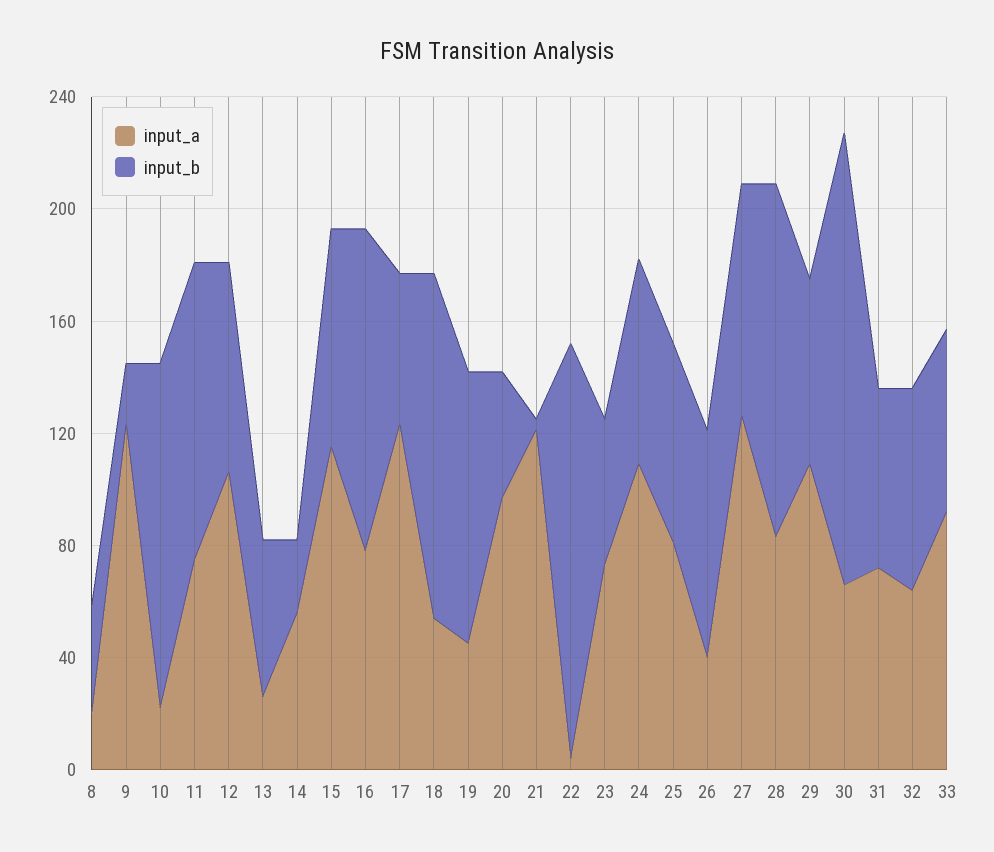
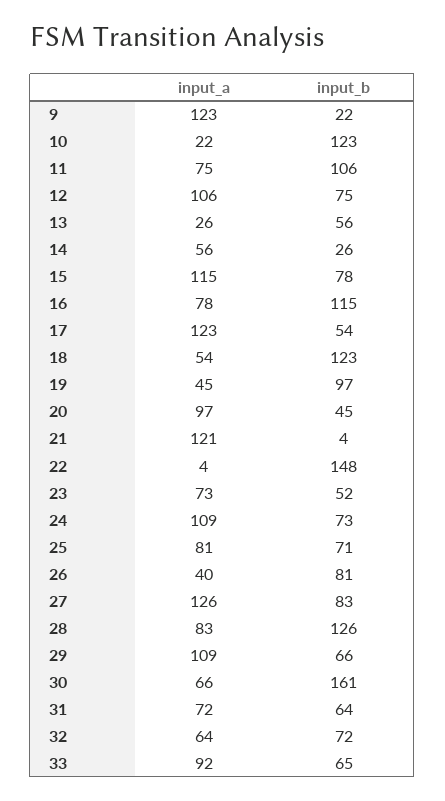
  {
    "input_a": {
-     "8": 20,
      "9": 123,
      "10": 22,
      "11": 75,
      "12": 106,
      "13": 26,
      "14": 56,
      "15": 115,
      "16": 78,
      "17": 123,
      "18": 54,
      "19": 45,
      "20": 97,
      "21": 121,
      "22": 4,
      "23": 73,
      "24": 109,
      "25": 81,
      "26": 40,
      "27": 126,
      "28": 83,
      "29": 109,
      "30": 66,
      "31": 72,
      "32": 64,
      "33": 92
    },
    "input_b": {
-     "8": 40,
      "9": 22,
      "10": 123,
      "11": 106,
      "12": 75,
      "13": 56,
      "14": 26,
      "15": 78,
      "16": 115,
      "17": 54,
      "18": 123,
      "19": 97,
      "20": 45,
      "21": 4,
      "22": 148,
      "23": 52,
      "24": 73,
      "25": 71,
      "26": 81,
      "27": 83,
      "28": 126,
      "29": 66,
      "30": 161,
      "31": 64,
      "32": 72,
      "33": 65
    }
  }

